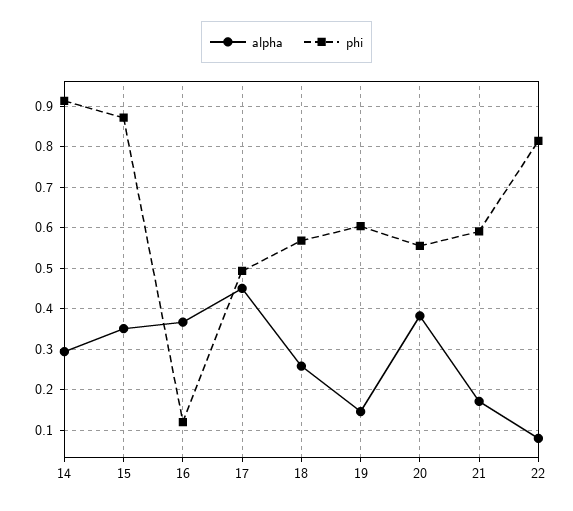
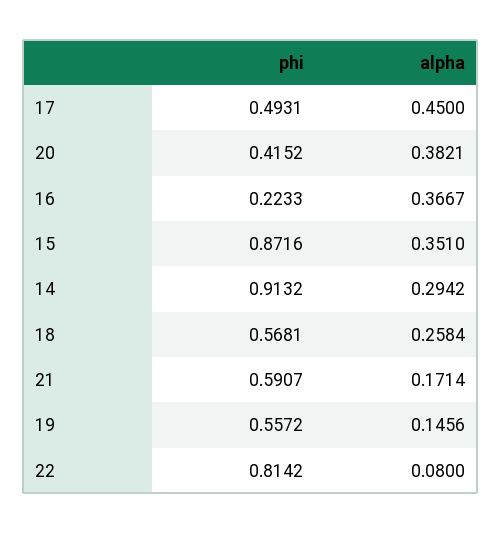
  {
    "alpha": {
      "14": 0.2942,
      "15": 0.351,
      "16": 0.3667,
      "17": 0.45,
      "18": 0.2584,
      "19": 0.1456,
      "20": 0.3821,
      "21": 0.1714,
      "22": 0.08
    },
    "phi": {
      "14": 0.9132,
      "15": 0.8716,
-     "16": 0.12,
+     "16": 0.2233,
      "17": 0.4931,
      "18": 0.5681,
-     "19": 0.6,
+     "19": 0.5572,
-     "20": 0.56,
+     "20": 0.4152,
      "21": 0.5907,
      "22": 0.8142
    }
  }

